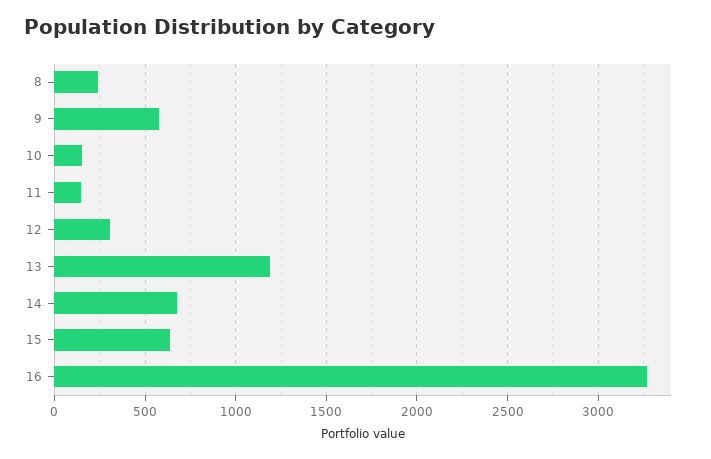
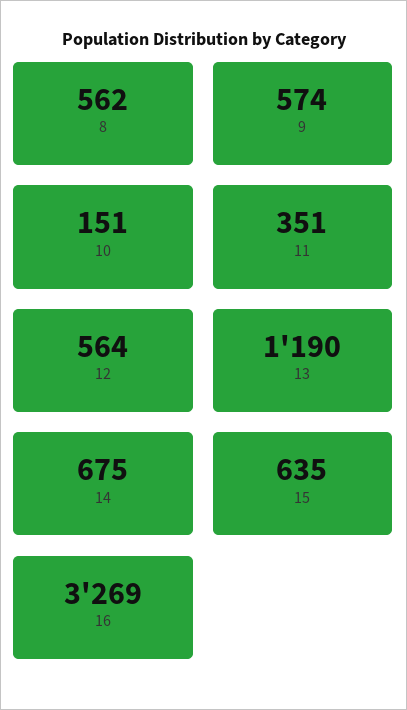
  {
-   "8": 250,
+   "8": 562,
    "9": 574,
    "10": 151,
-   "11": 150,
+   "11": 351,
-   "12": 300,
+   "12": 564,
    "13": 1190,
    "14": 675,
    "15": 635,
    "16": 3269
  }

